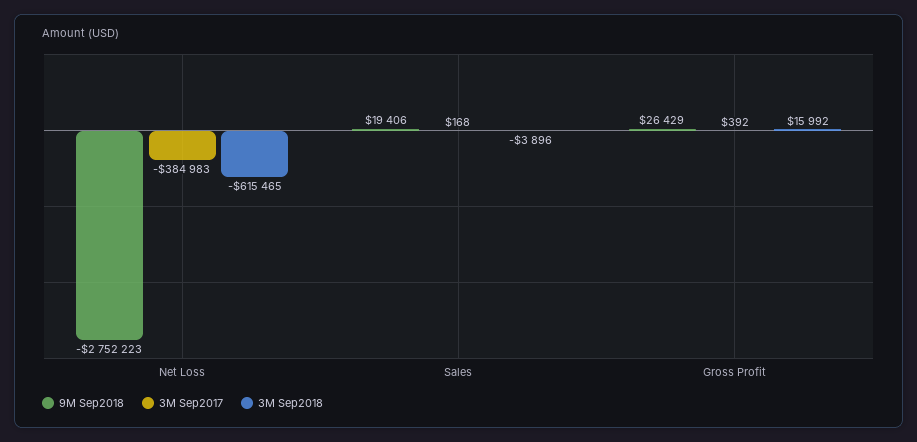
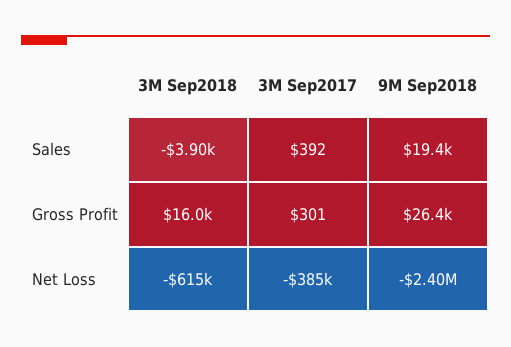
  {
    "9M Sep2018": {
-     "Net Loss": -2752223,
+     "Net Loss": -2400000,
      "Sales": 19406,
      "Gross Profit": 26429
    },
    "3M Sep2017": {
      "Net Loss": -384983,
-     "Sales": 168,
+     "Sales": 392,
-     "Gross Profit": 392
+     "Gross Profit": 301
    },
    "3M Sep2018": {
      "Net Loss": -615465,
      "Sales": -3896,
      "Gross Profit": 15992
    }
  }

